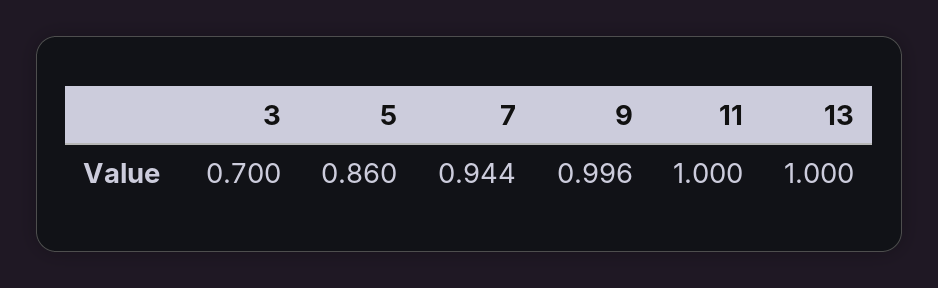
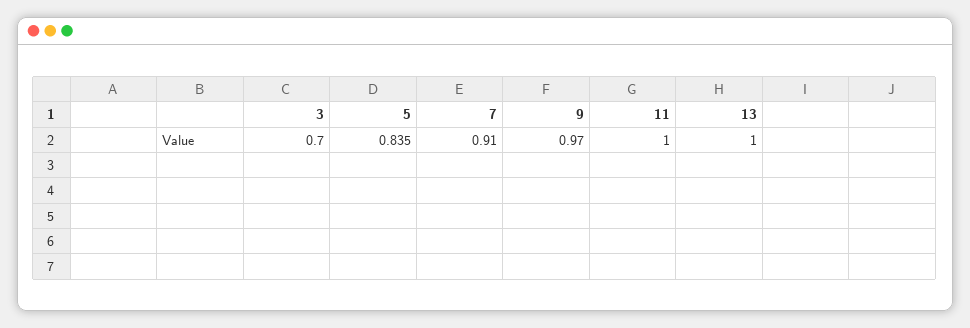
  {
    "3": 0.7,
-   "5": 0.86,
+   "5": 0.835,
-   "7": 0.944,
+   "7": 0.91,
-   "9": 0.996,
+   "9": 0.97,
    "11": 1,
    "13": 1
  }

